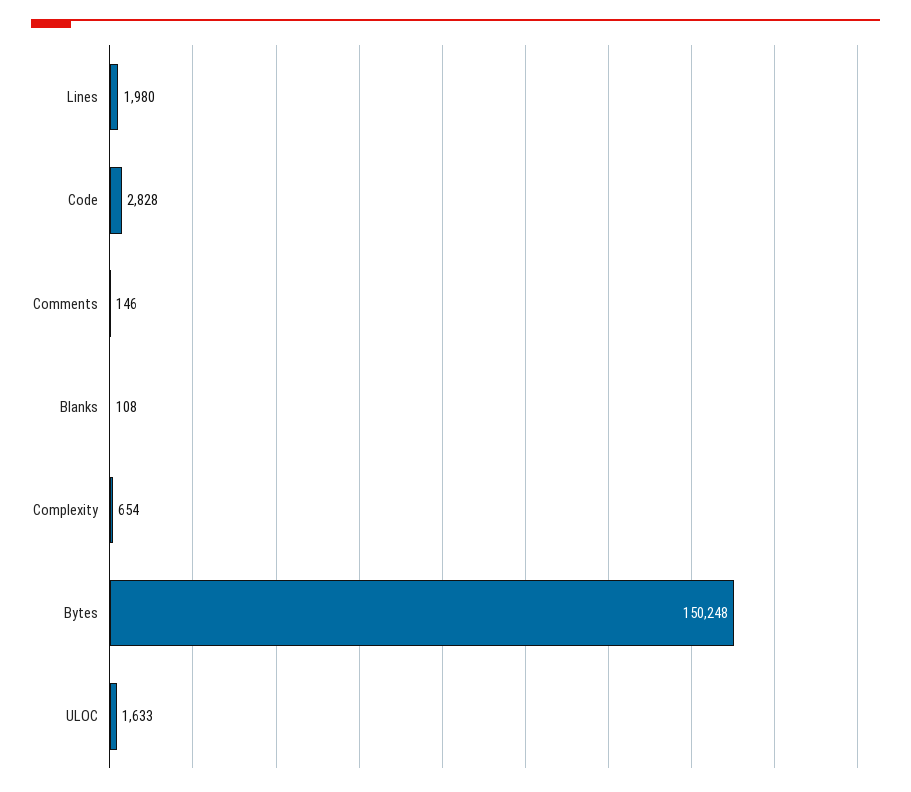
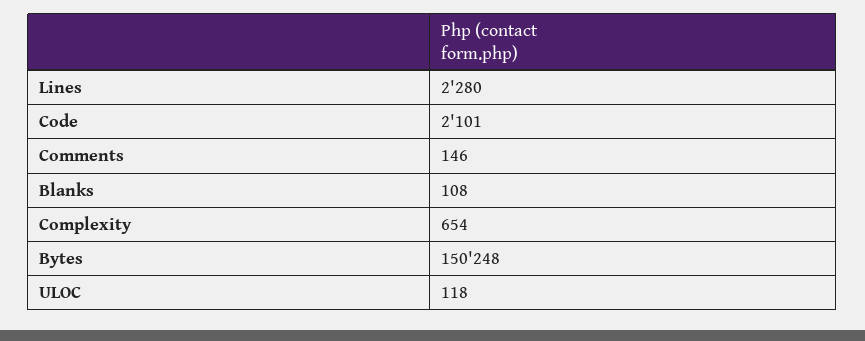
  {
-   "Lines": 1980,
+   "Lines": 2280,
-   "Code": 2828,
+   "Code": 2101,
    "Comments": 146,
    "Blanks": 108,
    "Complexity": 654,
    "Bytes": 150248,
-   "ULOC": 1633
+   "ULOC": 118
  }

